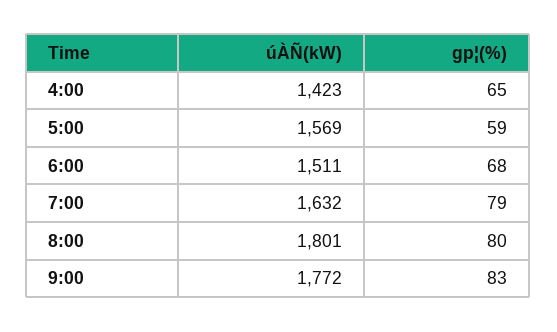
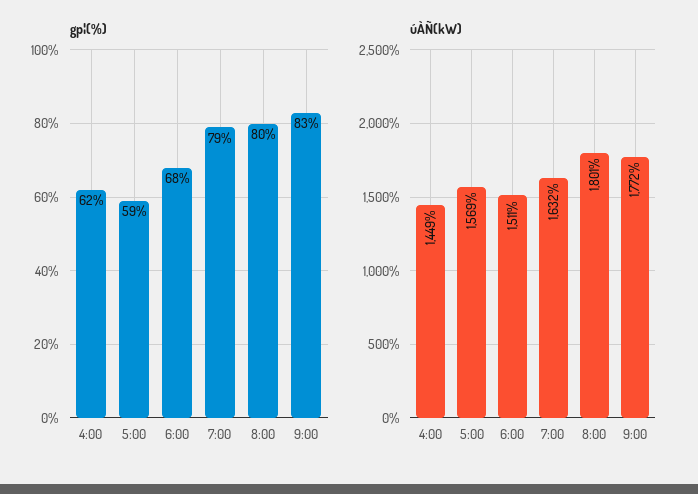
  {
    "úÀÑ(kW)": {
-     "4:00": 1423,
+     "4:00": 1449,
      "5:00": 1569,
      "6:00": 1511,
      "7:00": 1632,
      "8:00": 1801,
      "9:00": 1772
    },
    "gp¦(%)": {
-     "4:00": 65,
+     "4:00": 62,
      "5:00": 59,
      "6:00": 68,
      "7:00": 79,
      "8:00": 80,
      "9:00": 83
    }
  }

